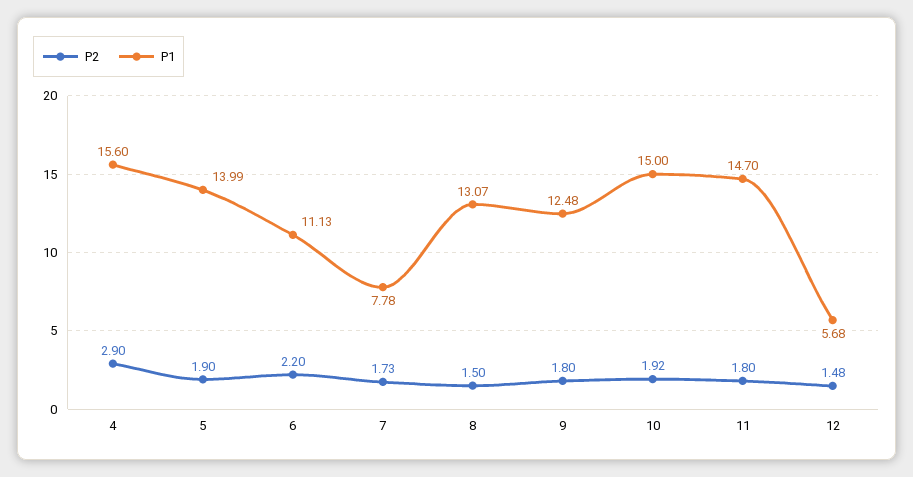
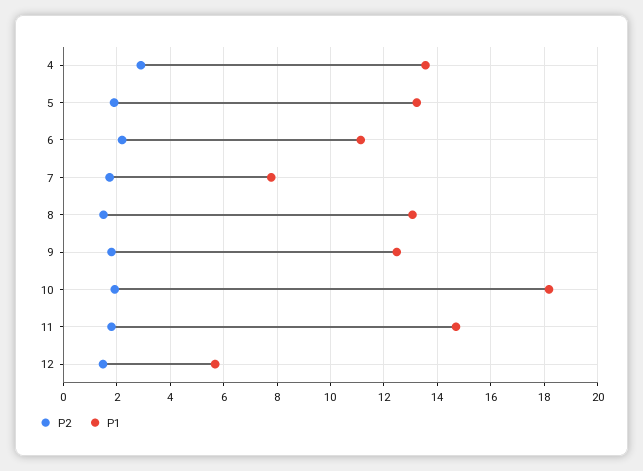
  {
    "P2": {
      "4": 2.9,
      "5": 1.9,
      "6": 2.2,
      "7": 1.73,
      "8": 1.5,
      "9": 1.8,
      "10": 1.92,
      "11": 1.8,
      "12": 1.48
    },
    "P1": {
-     "4": 15.6,
+     "4": 13.5,
-     "5": 13.99,
+     "5": 13.25,
      "6": 11.13,
      "7": 7.78,
      "8": 13.07,
      "9": 12.48,
-     "10": 15,
+     "10": 18.25,
      "11": 14.7,
      "12": 5.68
    }
  }

